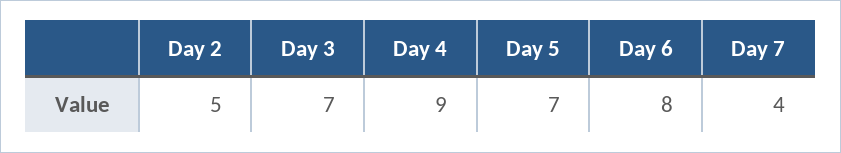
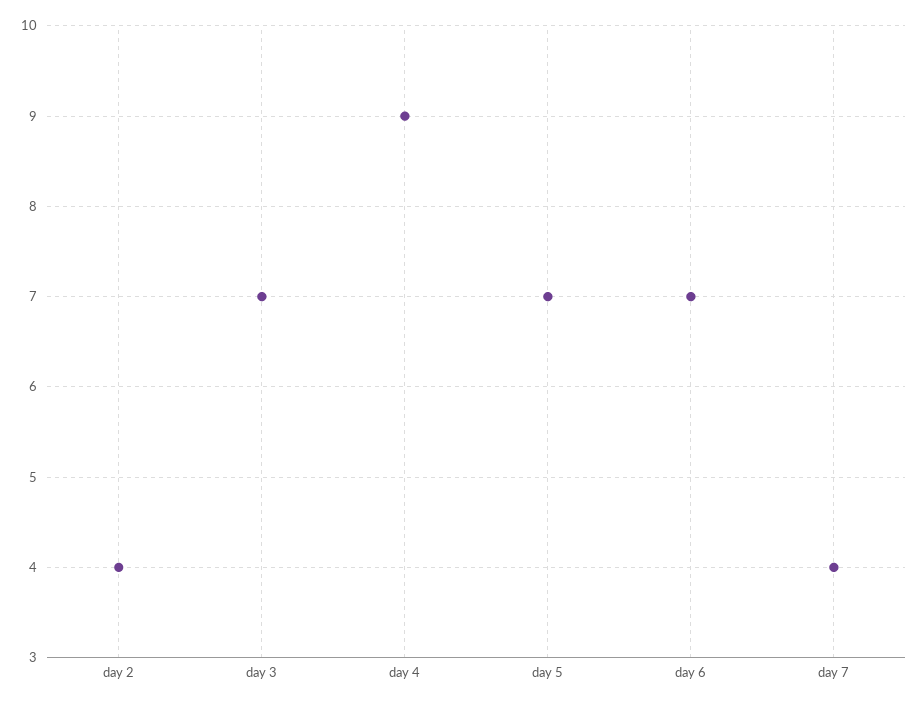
  {
-   "Day 2": 5,
+   "Day 2": 4,
    "Day 3": 7,
    "Day 4": 9,
    "Day 5": 7,
-   "Day 6": 8,
+   "Day 6": 7,
    "Day 7": 4
  }

